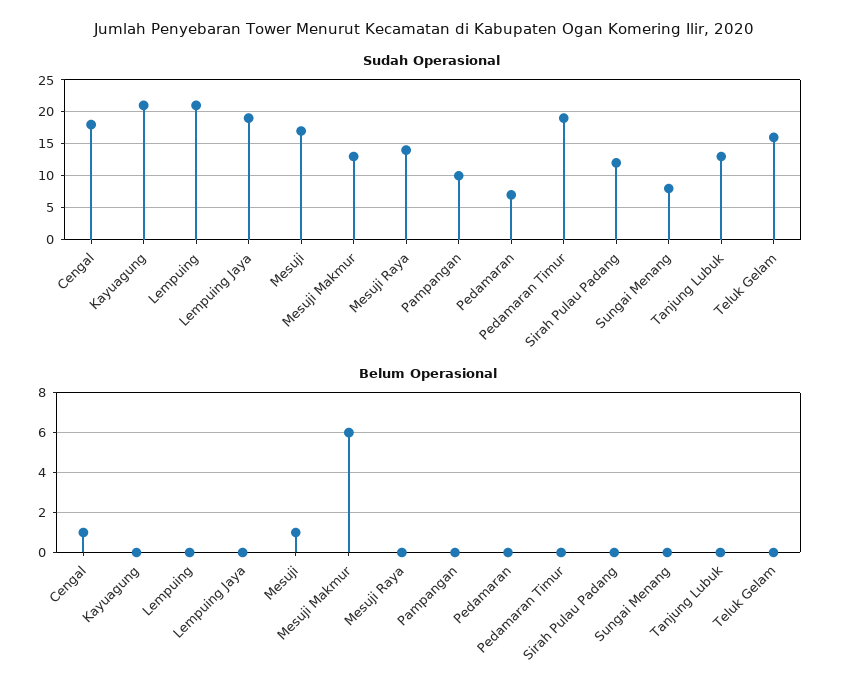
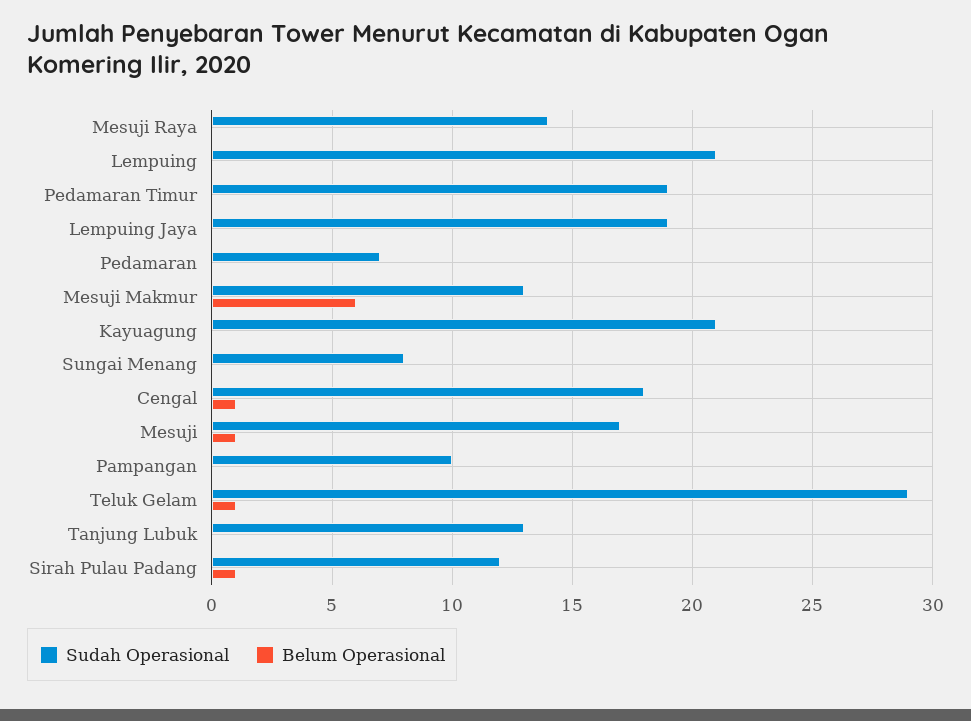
  {
    "Sudah Operasional": {
      "Cengal": 18,
      "Kayuagung": 21,
      "Lempuing": 21,
      "Lempuing Jaya": 19,
      "Mesuji": 17,
      "Mesuji Makmur": 13,
      "Mesuji Raya": 14,
      "Pampangan": 10,
      "Pedamaran": 7,
      "Pedamaran Timur": 19,
      "Sirah Pulau Padang": 12,
      "Sungai Menang": 8,
      "Tanjung Lubuk": 13,
-     "Teluk Gelam": 16
+     "Teluk Gelam": 29
    },
    "Belum Operasional": {
      "Cengal": 1,
      "Kayuagung": 0,
      "Lempuing": 0,
      "Lempuing Jaya": 0,
      "Mesuji": 1,
      "Mesuji Makmur": 6,
      "Mesuji Raya": 0,
      "Pampangan": 0,
      "Pedamaran": 0,
      "Pedamaran Timur": 0,
-     "Sirah Pulau Padang": 0,
+     "Sirah Pulau Padang": 1,
      "Sungai Menang": 0,
      "Tanjung Lubuk": 0,
-     "Teluk Gelam": 0
+     "Teluk Gelam": 1
    }
  }

